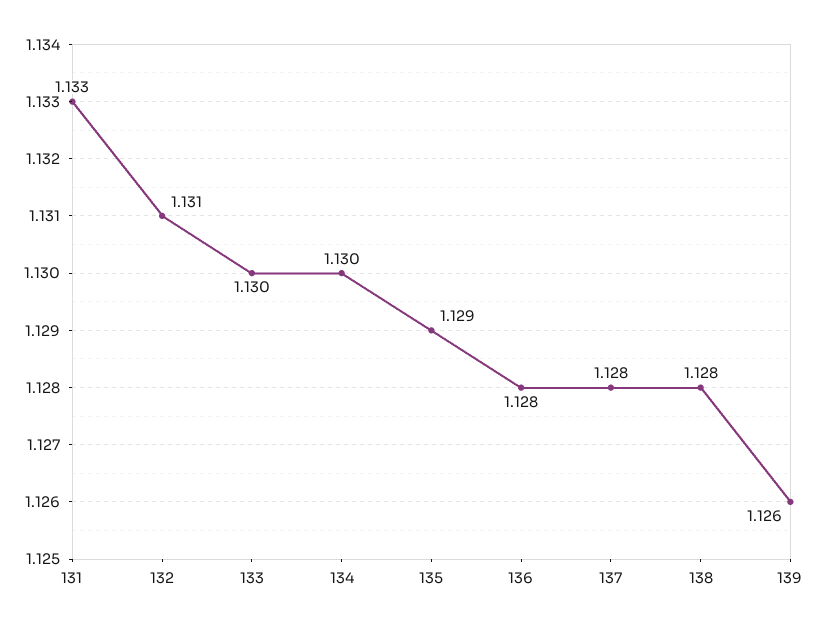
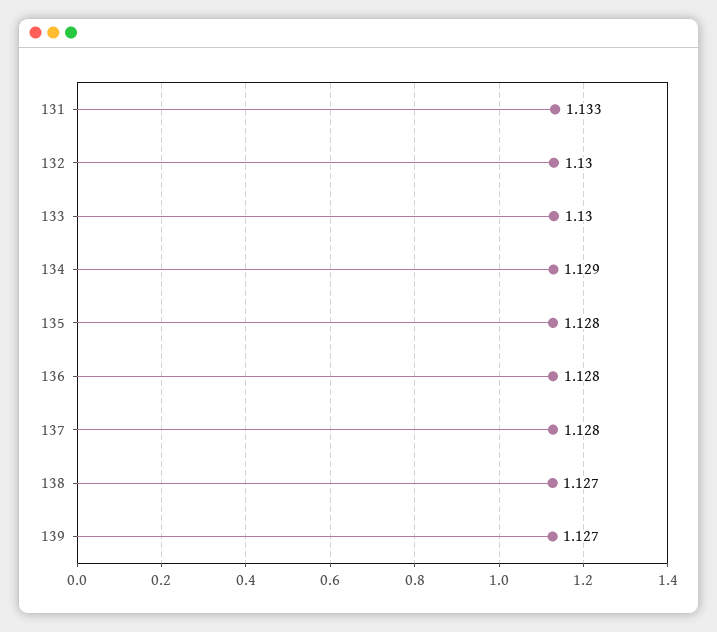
  {
    "131": 1.133,
-   "132": 1.131,
+   "132": 1.13,
    "133": 1.13,
-   "134": 1.13,
+   "134": 1.129,
-   "135": 1.129,
+   "135": 1.128,
    "136": 1.128,
    "137": 1.128,
-   "138": 1.128,
+   "138": 1.127,
-   "139": 1.126
+   "139": 1.127
  }

